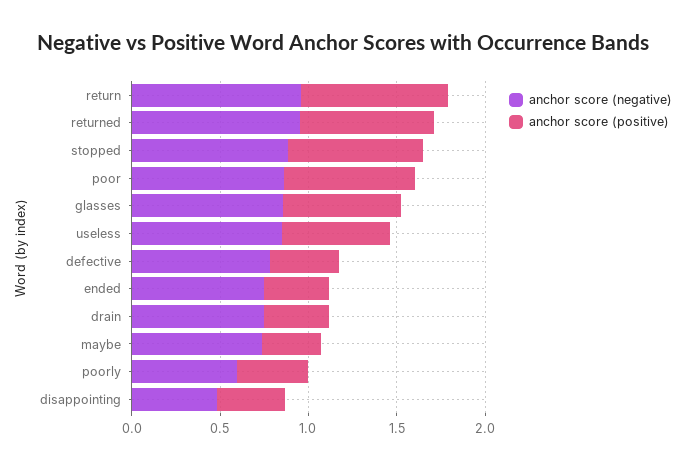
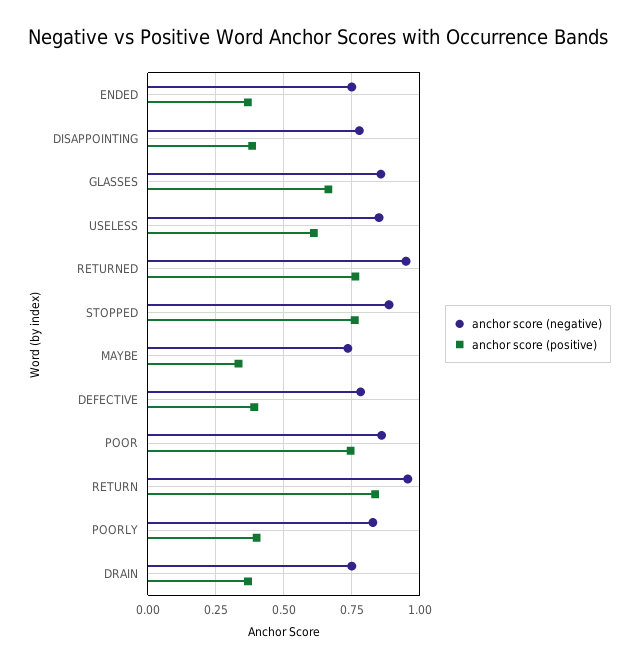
  {
    "anchor score (negative)": {
      "return": 0.95,
      "returned": 0.95,
      "stopped": 0.875,
      "poor": 0.85,
      "glasses": 0.85,
      "useless": 0.85,
      "defective": 0.775,
      "ended": 0.75,
      "drain": 0.75,
      "maybe": 0.725,
-     "poorly": 0.6,
+     "poorly": 0.825,
-     "disappointing": 0.5
+     "disappointing": 0.775
    },
    "anchor score (positive)": {
      "return": 0.825,
      "returned": 0.775,
      "stopped": 0.75,
      "poor": 0.75,
      "glasses": 0.675,
      "useless": 0.6,
      "defective": 0.4,
      "ended": 0.375,
      "drain": 0.375,
      "maybe": 0.325,
      "poorly": 0.4,
      "disappointing": 0.375
    }
  }

